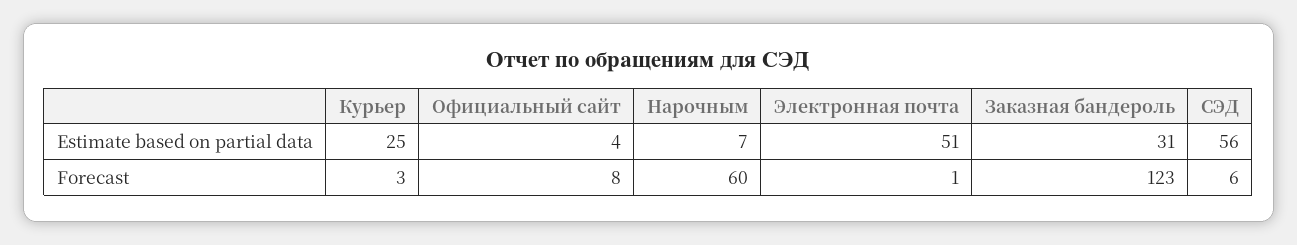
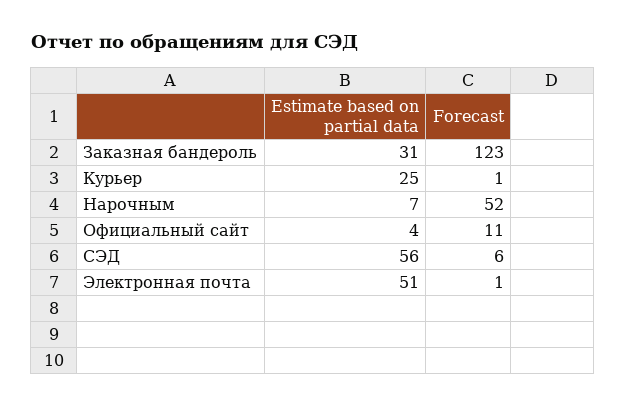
  {
    "Курьер": {
      "Estimate based on partial data": 25,
-     "Forecast": 3
+     "Forecast": 1
    },
    "Официальный сайт": {
      "Estimate based on partial data": 4,
-     "Forecast": 8
+     "Forecast": 11
    },
    "Нарочным": {
      "Estimate based on partial data": 7,
-     "Forecast": 60
+     "Forecast": 52
    },
    "Электронная почта": {
      "Estimate based on partial data": 51,
      "Forecast": 1
    },
    "Заказная бандероль": {
      "Estimate based on partial data": 31,
      "Forecast": 123
    },
    "СЭД": {
      "Estimate based on partial data": 56,
      "Forecast": 6
    }
  }

